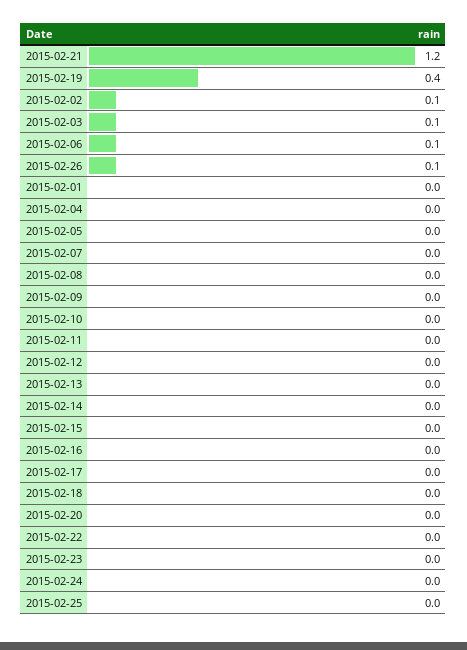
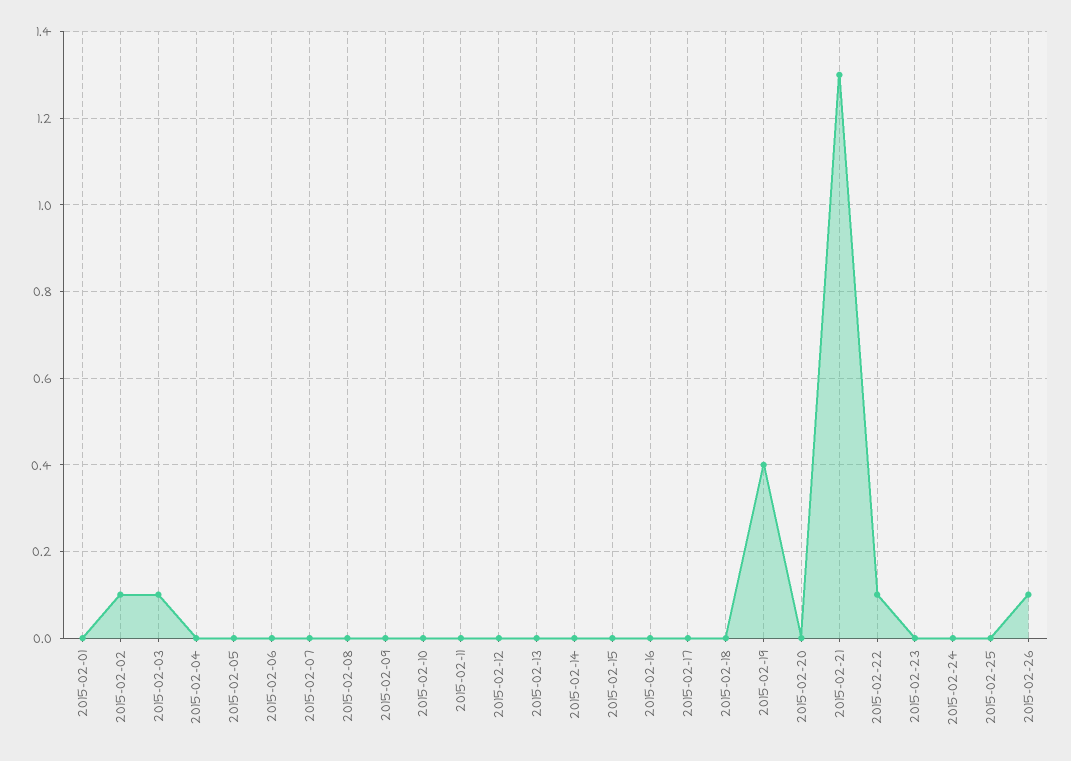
  {
-   "2015-02-21": 1.2,
+   "2015-02-21": 1.3,
    "2015-02-19": 0.4,
    "2015-02-02": 0.1,
    "2015-02-03": 0.1,
-   "2015-02-06": 0.1,
+   "2015-02-06": 0,
    "2015-02-26": 0.1,
    "2015-02-01": 0,
    "2015-02-04": 0,
    "2015-02-05": 0,
    "2015-02-07": 0,
    "2015-02-08": 0,
    "2015-02-09": 0,
    "2015-02-10": 0,
    "2015-02-11": 0,
    "2015-02-12": 0,
    "2015-02-13": 0,
    "2015-02-14": 0,
    "2015-02-15": 0,
    "2015-02-16": 0,
    "2015-02-17": 0,
    "2015-02-18": 0,
    "2015-02-20": 0,
-   "2015-02-22": 0,
+   "2015-02-22": 0.1,
    "2015-02-23": 0,
    "2015-02-24": 0,
    "2015-02-25": 0
  }

